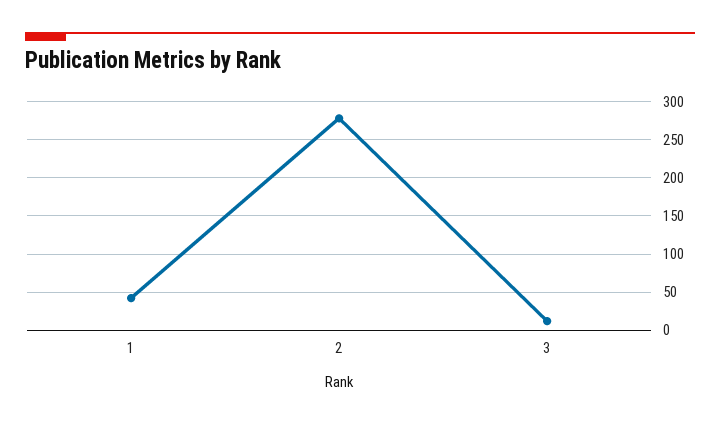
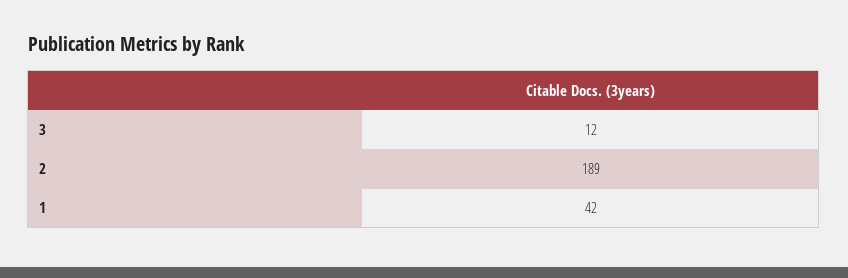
  {
    "1": 42,
-   "2": 280,
+   "2": 189,
    "3": 12
  }

